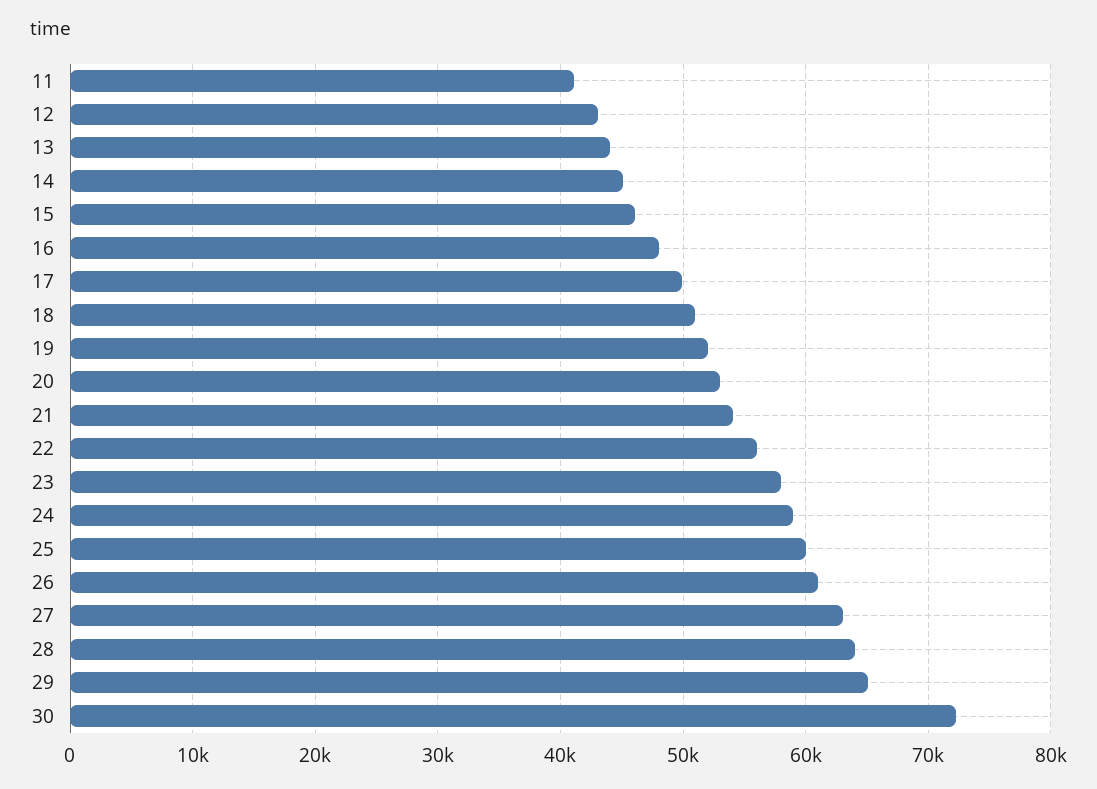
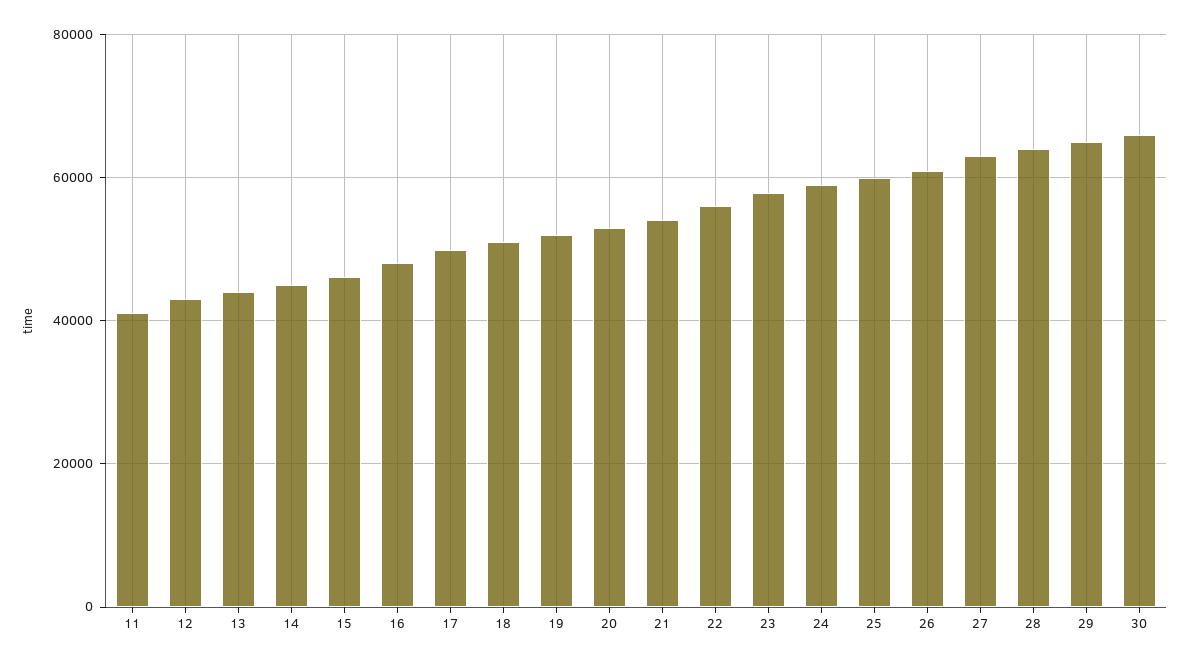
  {
    "11": 41000,
    "12": 43000,
    "13": 44000,
    "14": 45000,
    "15": 46000,
    "16": 48000,
    "17": 50000,
    "18": 51000,
    "19": 52000,
    "20": 53000,
    "21": 54000,
    "22": 56000,
    "23": 58000,
    "24": 59000,
    "25": 60000,
    "26": 61000,
    "27": 63000,
    "28": 64000,
    "29": 65000,
-   "30": 72000
+   "30": 66000
  }

